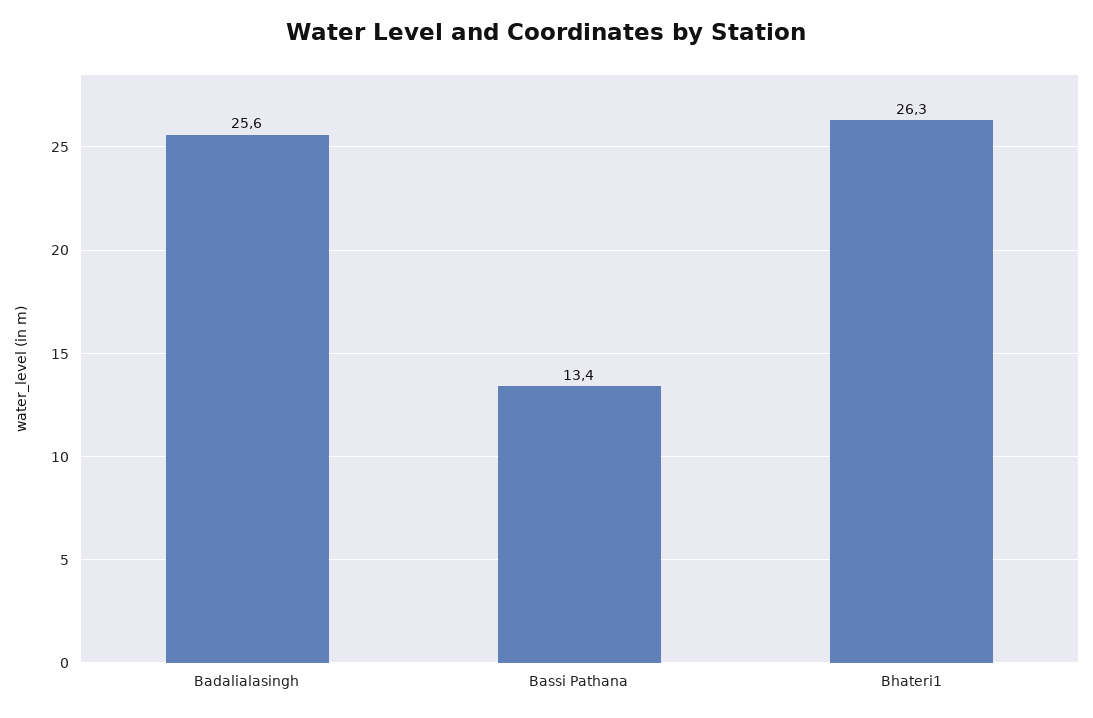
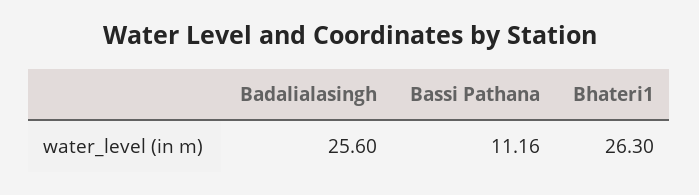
  {
    "Badalialasingh": 25.6,
-   "Bassi Pathana": 13.4,
+   "Bassi Pathana": 11.16,
    "Bhateri1": 26.3
  }

